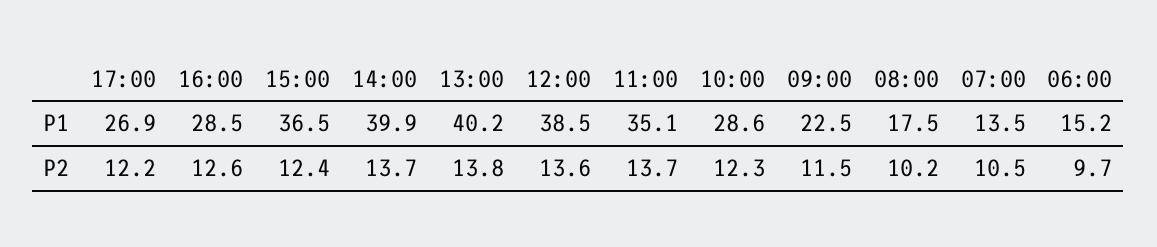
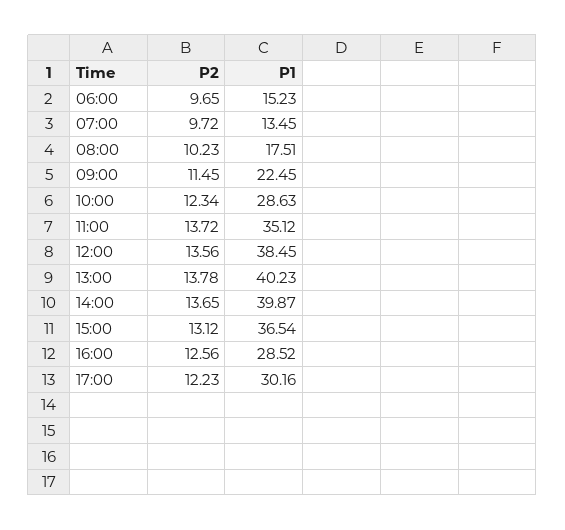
  {
    "17:00": {
-     "P1": 26.9,
+     "P1": 30.16,
      "P2": 12.23
    },
    "16:00": {
      "P1": 28.52,
      "P2": 12.56
    },
    "15:00": {
      "P1": 36.54,
-     "P2": 12.4
+     "P2": 13.12
    },
    "14:00": {
      "P1": 39.87,
      "P2": 13.65
    },
    "13:00": {
      "P1": 40.23,
      "P2": 13.78
    },
    "12:00": {
      "P1": 38.45,
      "P2": 13.56
    },
    "11:00": {
      "P1": 35.12,
      "P2": 13.72
    },
    "10:00": {
      "P1": 28.63,
      "P2": 12.34
    },
    "09:00": {
      "P1": 22.45,
      "P2": 11.45
    },
    "08:00": {
      "P1": 17.51,
      "P2": 10.23
    },
    "07:00": {
      "P1": 13.45,
-     "P2": 10.5
+     "P2": 9.72
    },
    "06:00": {
      "P1": 15.23,
      "P2": 9.65
    }
  }

